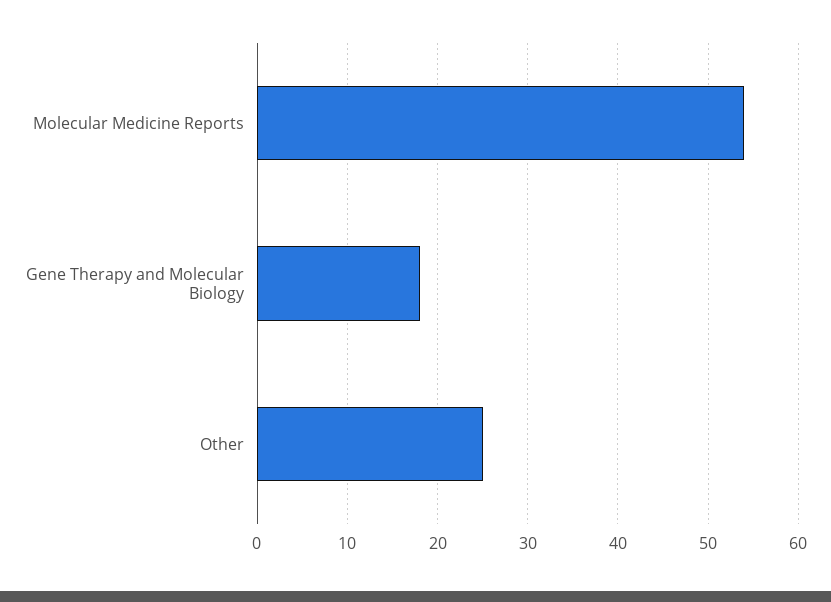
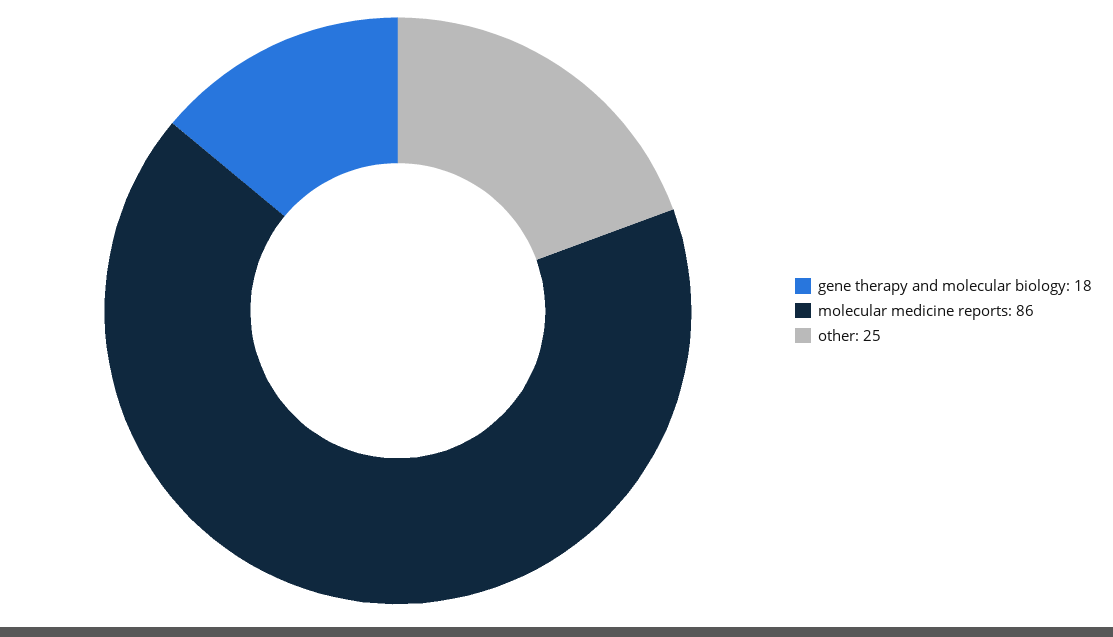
  {
-   "Molecular Medicine Reports": 54,
+   "Molecular Medicine Reports": 86,
    "Gene Therapy and Molecular Biology": 18,
    "Other": 25
  }

